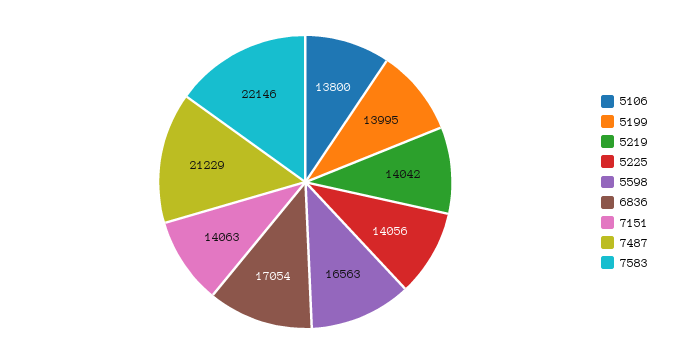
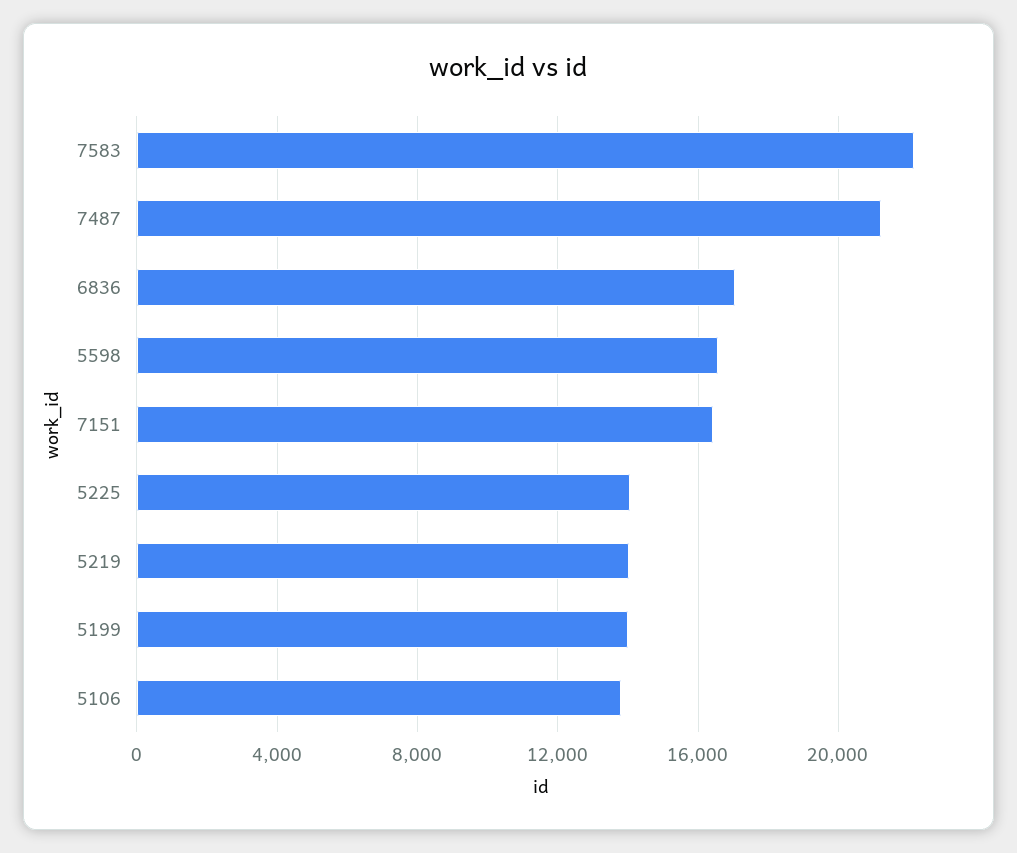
  {
    "5106": 13800,
    "5199": 13995,
    "5219": 14042,
    "5225": 14056,
    "5598": 16563,
    "6836": 17054,
-   "7151": 14063,
+   "7151": 16500,
    "7487": 21229,
    "7583": 22146
  }

